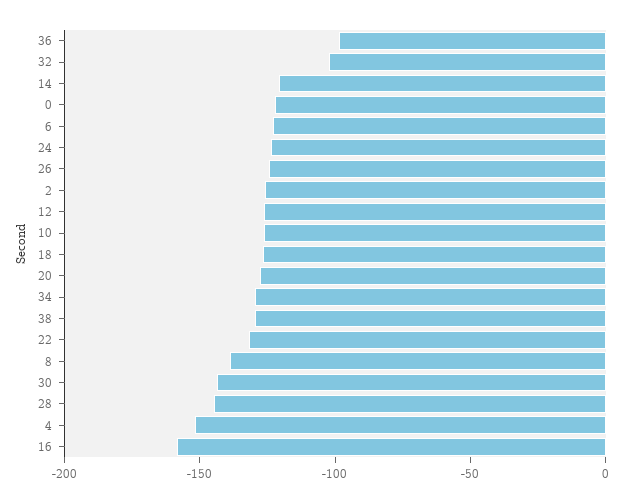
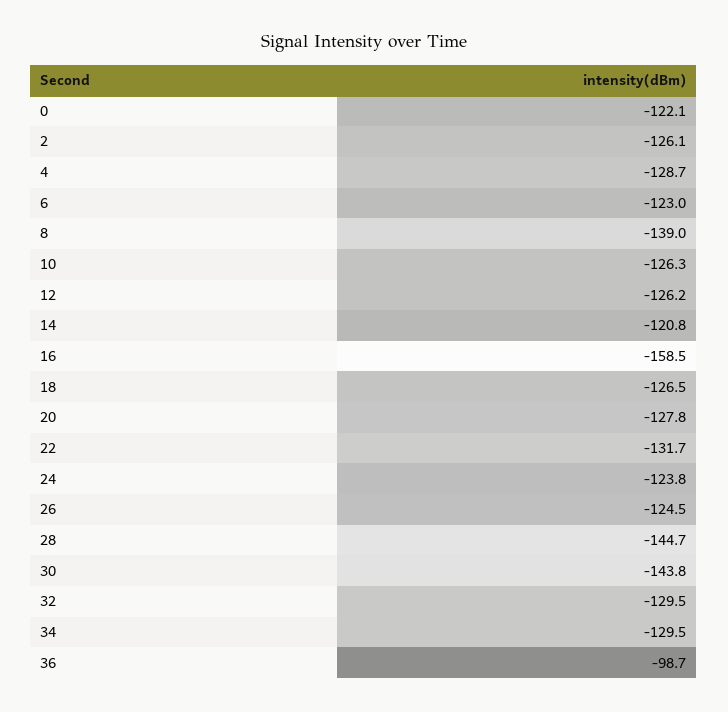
  {
    "36": -98.7,
-   "32": -100,
+   "32": -129.5,
    "14": -120.8,
    "0": -122.1,
    "6": -123,
    "24": -123.8,
    "26": -124.5,
    "2": -126.1,
    "12": -126.2,
    "10": -126.3,
    "18": -126.5,
    "20": -127.8,
    "34": -129.5,
-   "38": -130,
    "22": -131.7,
    "8": -139,
    "30": -143.8,
    "28": -144.7,
-   "4": -150,
+   "4": -128.7,
    "16": -158.5
  }

